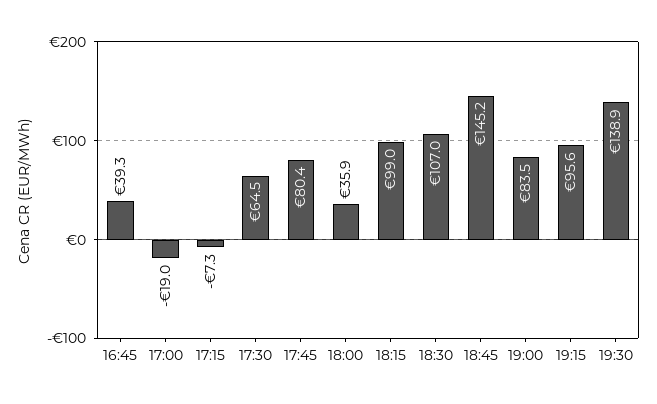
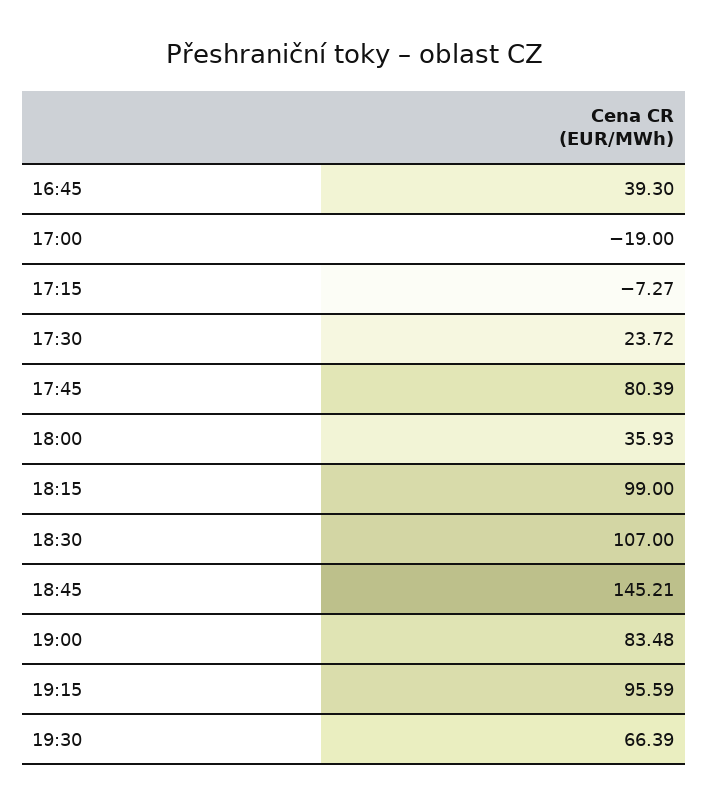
  {
    "16:45": 39.3,
    "17:00": -19,
    "17:15": -7.27,
-   "17:30": 64.5,
+   "17:30": 23.72,
    "17:45": 80.39,
    "18:00": 35.93,
    "18:15": 99,
    "18:30": 107,
    "18:45": 145.21,
    "19:00": 83.48,
    "19:15": 95.59,
-   "19:30": 138.9
+   "19:30": 66.39
  }

